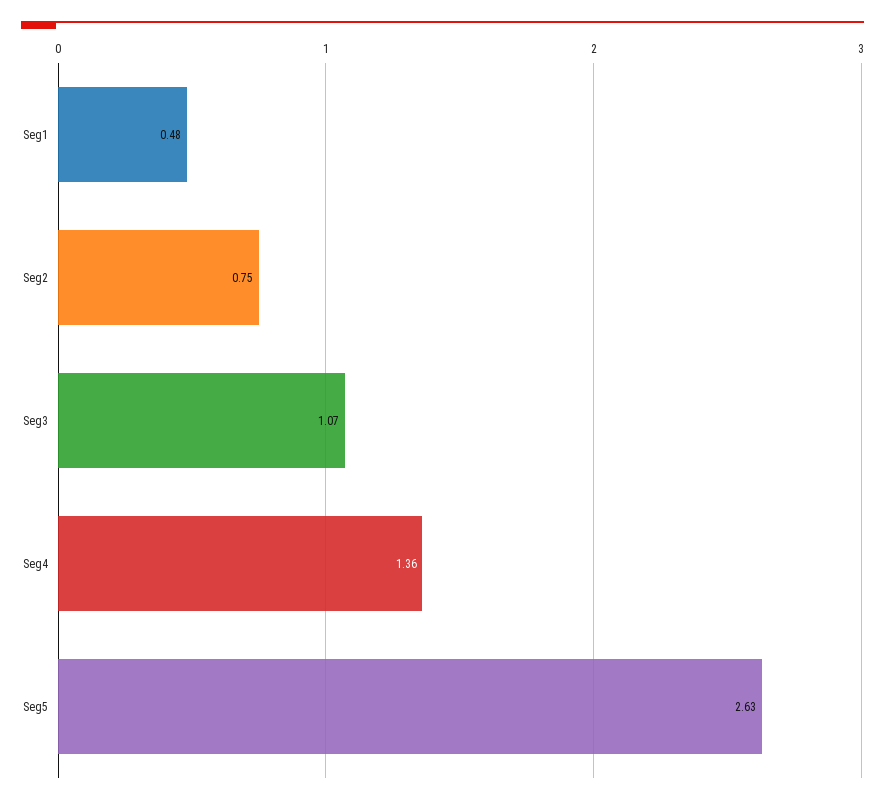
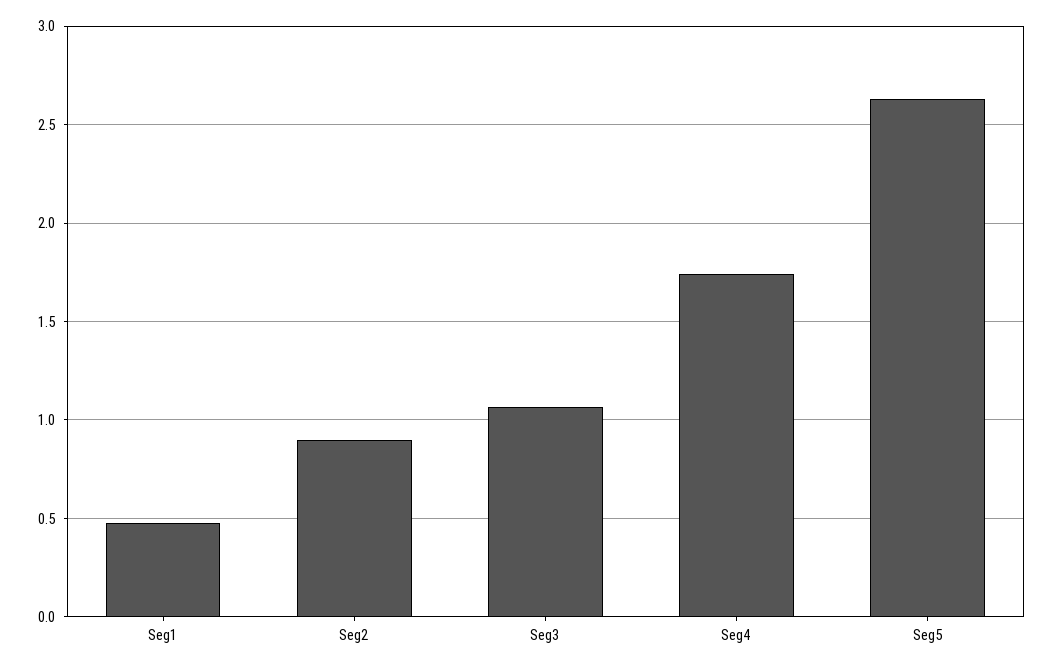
  {
    "Seg1": 0.48,
-   "Seg2": 0.75,
+   "Seg2": 0.9,
    "Seg3": 1.07,
-   "Seg4": 1.36,
+   "Seg4": 1.75,
    "Seg5": 2.63
  }

